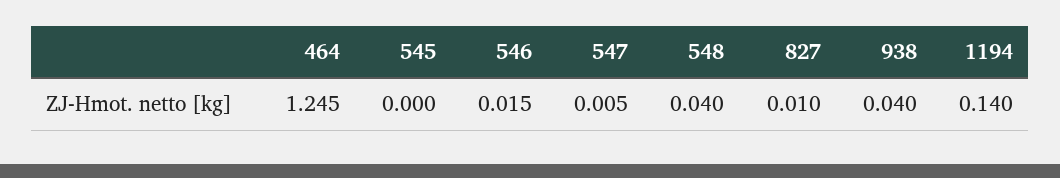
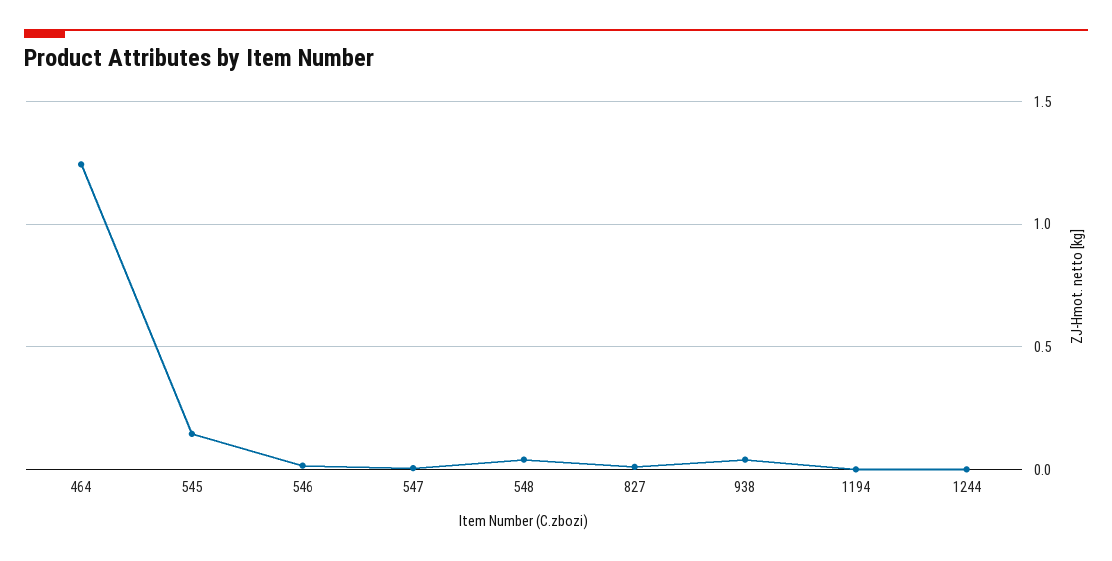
  {
    "464": 1.245,
-   "545": 0,
+   "545": 0.15,
    "546": 0.015,
    "547": 0.005,
    "548": 0.04,
    "827": 0.01,
    "938": 0.04,
-   "1194": 0.14
+   "1194": 0,
+   "1244": 0
  }

